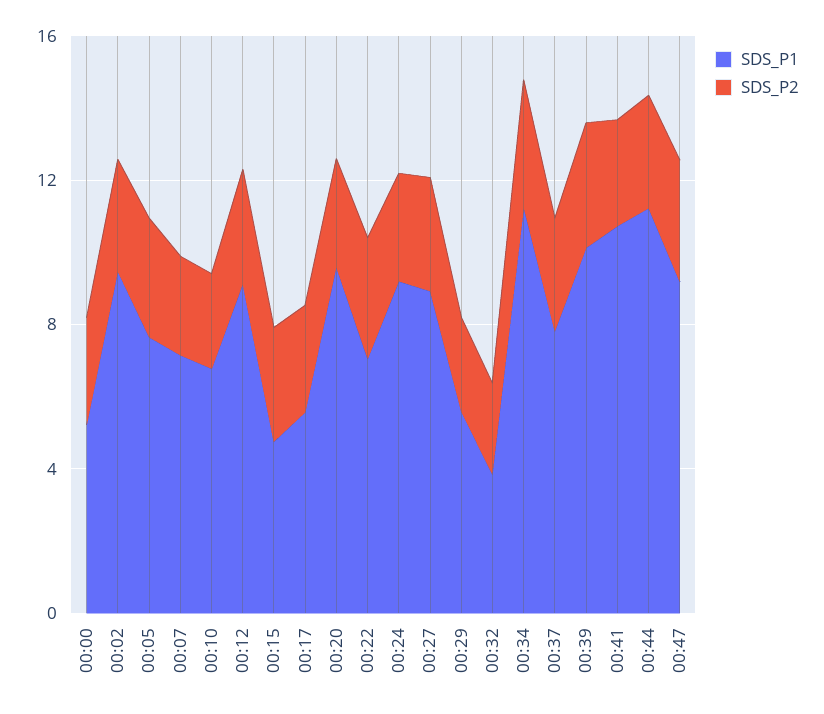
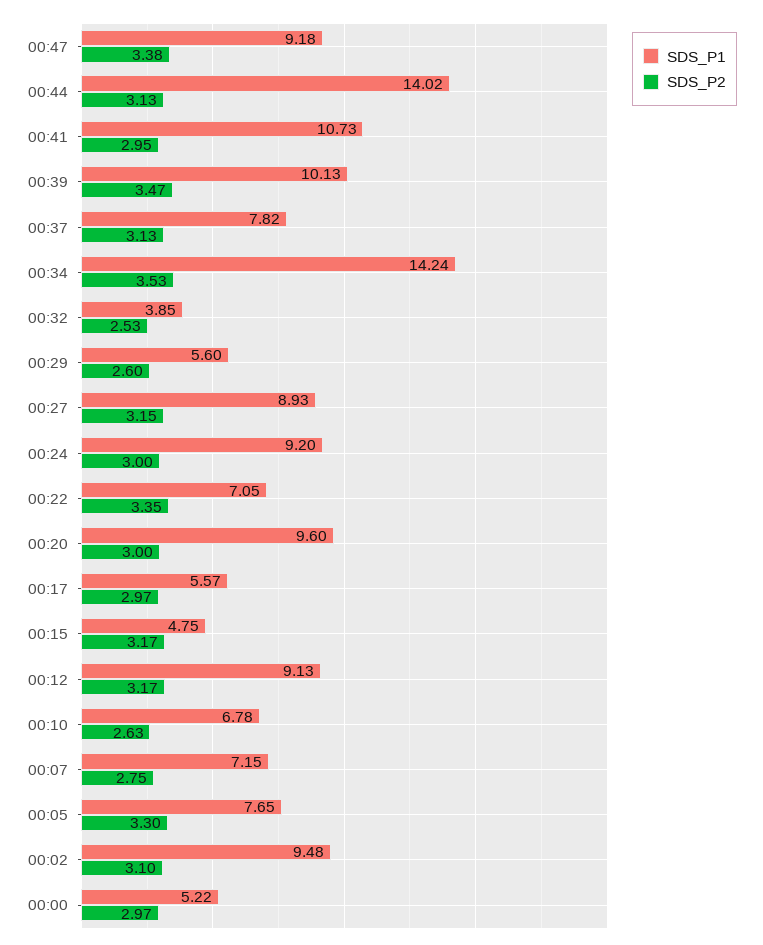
  {
    "SDS_P1": {
      "00:00": 5.22,
      "00:02": 9.48,
      "00:05": 7.65,
      "00:07": 7.15,
      "00:10": 6.78,
      "00:12": 9.13,
      "00:15": 4.75,
      "00:17": 5.57,
      "00:20": 9.6,
      "00:22": 7.05,
      "00:24": 9.2,
      "00:27": 8.93,
      "00:29": 5.6,
      "00:32": 3.85,
-     "00:34": 11,
+     "00:34": 14.24,
      "00:37": 7.82,
      "00:39": 10.13,
      "00:41": 10.73,
-     "00:44": 11,
+     "00:44": 14.02,
      "00:47": 9.18
    },
    "SDS_P2": {
      "00:00": 2.97,
      "00:02": 3.1,
      "00:05": 3.3,
      "00:07": 2.75,
      "00:10": 2.63,
      "00:12": 3.17,
      "00:15": 3.17,
      "00:17": 2.97,
      "00:20": 3,
      "00:22": 3.35,
      "00:24": 3,
      "00:27": 3.15,
      "00:29": 2.6,
      "00:32": 2.53,
      "00:34": 3.53,
      "00:37": 3.13,
      "00:39": 3.47,
      "00:41": 2.95,
      "00:44": 3.13,
      "00:47": 3.38
    }
  }

